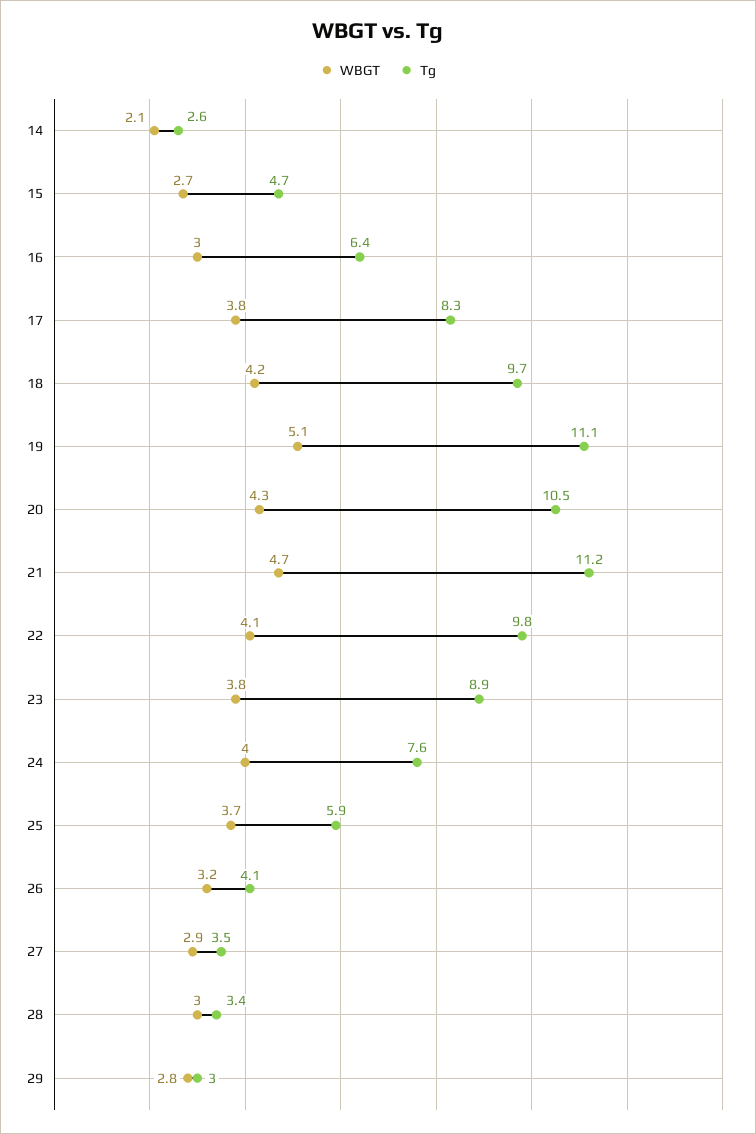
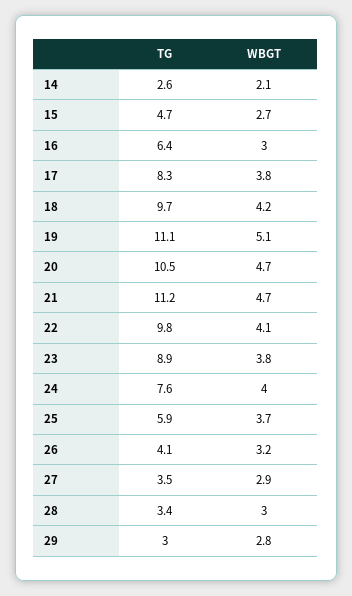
  {
    "WBGT": {
      "14": 2.1,
      "15": 2.7,
      "16": 3,
      "17": 3.8,
      "18": 4.2,
      "19": 5.1,
-     "20": 4.3,
+     "20": 4.7,
      "21": 4.7,
      "22": 4.1,
      "23": 3.8,
      "24": 4,
      "25": 3.7,
      "26": 3.2,
      "27": 2.9,
      "28": 3,
      "29": 2.8
    },
    "Tg": {
      "14": 2.6,
      "15": 4.7,
      "16": 6.4,
      "17": 8.3,
      "18": 9.7,
      "19": 11.1,
      "20": 10.5,
      "21": 11.2,
      "22": 9.8,
      "23": 8.9,
      "24": 7.6,
      "25": 5.9,
      "26": 4.1,
      "27": 3.5,
      "28": 3.4,
      "29": 3
    }
  }

